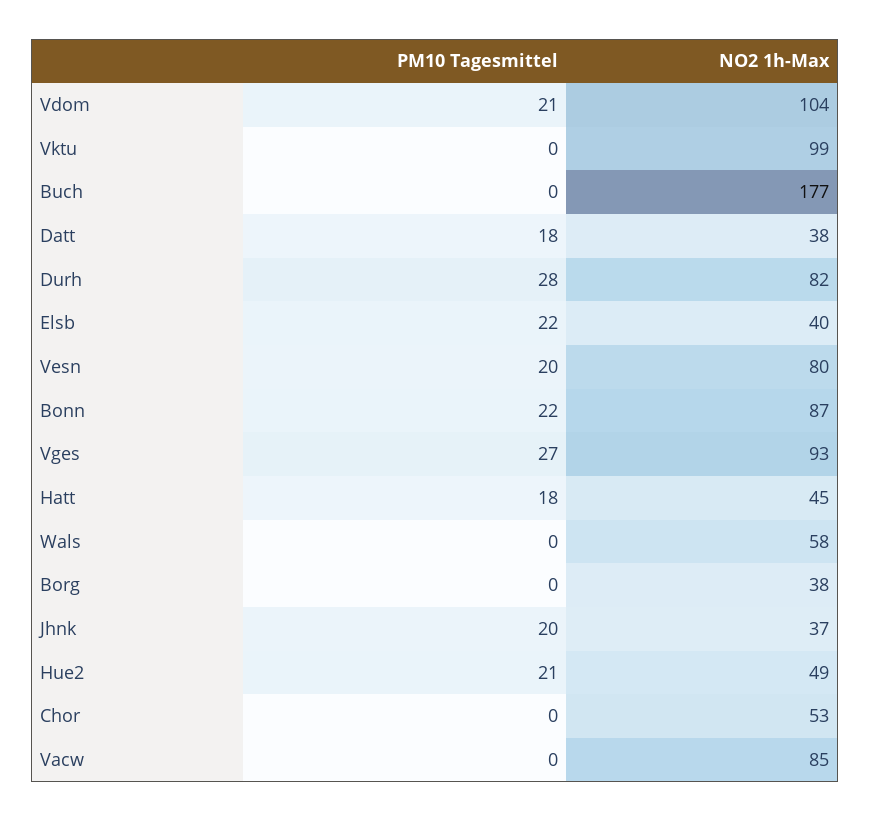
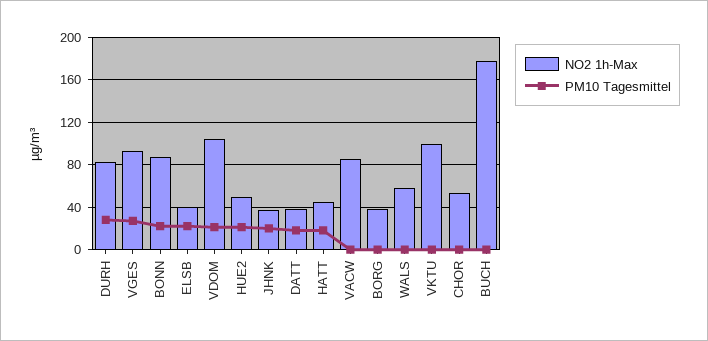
  {
    "PM10 Tagesmittel": {
      "Vdom": 21,
      "Vktu": 0,
      "Buch": 0,
      "Datt": 18,
      "Durh": 28,
      "Elsb": 22,
-     "Vesn": 20,
      "Bonn": 22,
      "Vges": 27,
      "Hatt": 18,
      "Wals": 0,
      "Borg": 0,
      "Jhnk": 20,
      "Hue2": 21,
      "Chor": 0,
      "Vacw": 0
    },
    "NO2 1h-Max": {
      "Vdom": 104,
      "Vktu": 99,
      "Buch": 177,
      "Datt": 38,
      "Durh": 82,
      "Elsb": 40,
-     "Vesn": 80,
      "Bonn": 87,
      "Vges": 93,
      "Hatt": 45,
      "Wals": 58,
      "Borg": 38,
      "Jhnk": 37,
      "Hue2": 49,
      "Chor": 53,
      "Vacw": 85
    }
  }

